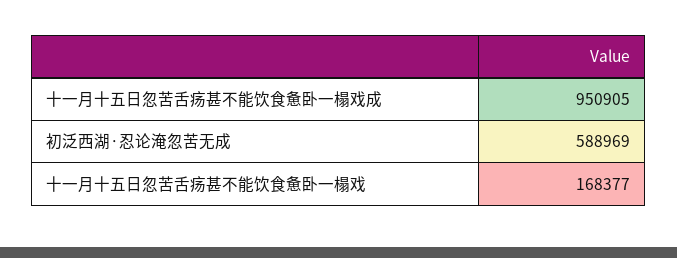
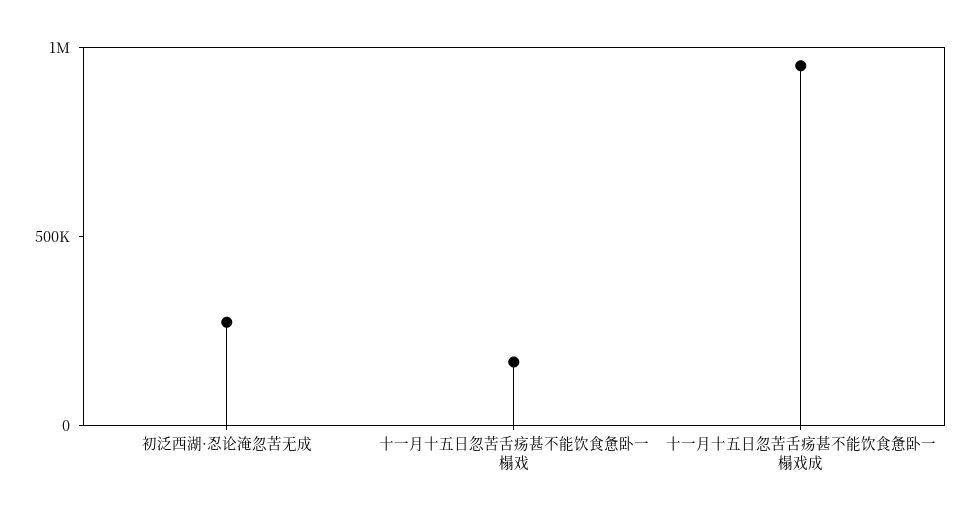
  {
    "十一月十五日忽苦舌疡甚不能饮食惫卧一榻戏成": 950905,
-   "初泛西湖·忍论淹忽苦无成": 588969,
+   "初泛西湖·忍论淹忽苦无成": 300000,
    "十一月十五日忽苦舌疡甚不能饮食惫卧一榻戏": 168377
  }

